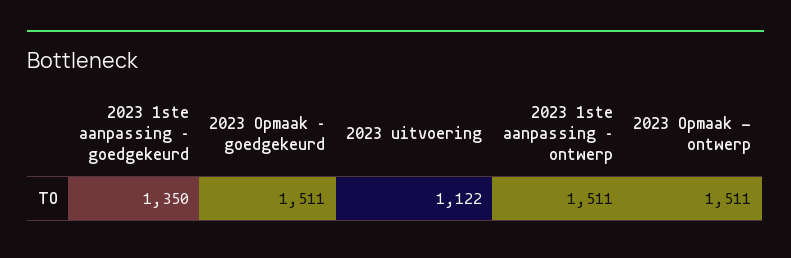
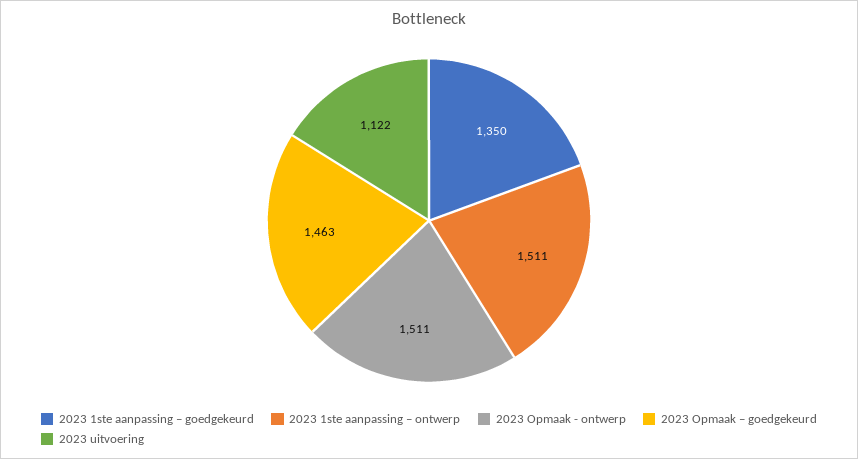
  {
    "2023 1ste aanpassing – goedgekeurd": 1350,
-   "2023 Opmaak – goedgekeurd": 1511,
+   "2023 Opmaak – goedgekeurd": 1463,
    "2023 uitvoering": 1122,
    "2023 1ste aanpassing – ontwerp": 1511,
    "2023 Opmaak - ontwerp": 1511
  }

